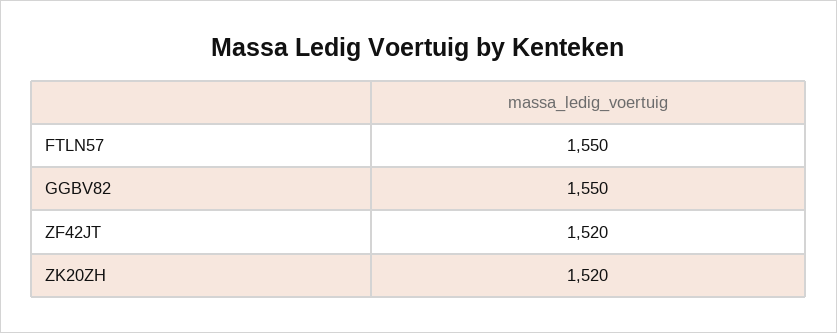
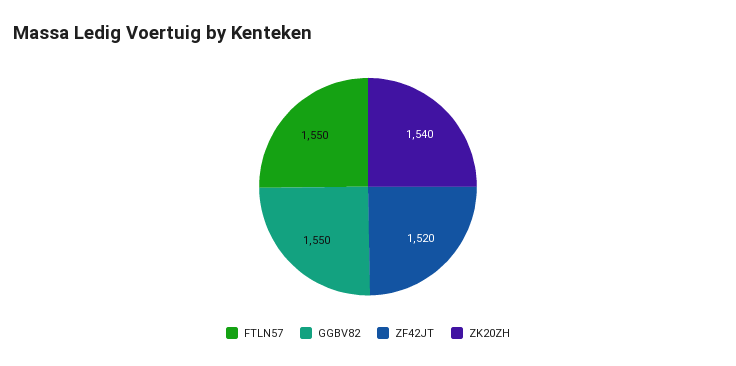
  {
    "FTLN57": 1550,
    "GGBV82": 1550,
    "ZF42JT": 1520,
-   "ZK20ZH": 1520
+   "ZK20ZH": 1540
  }

